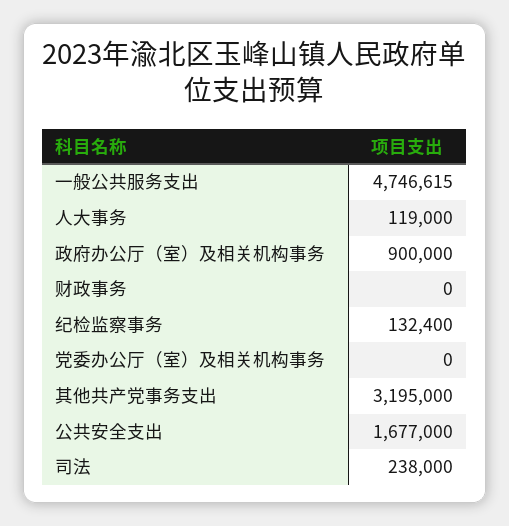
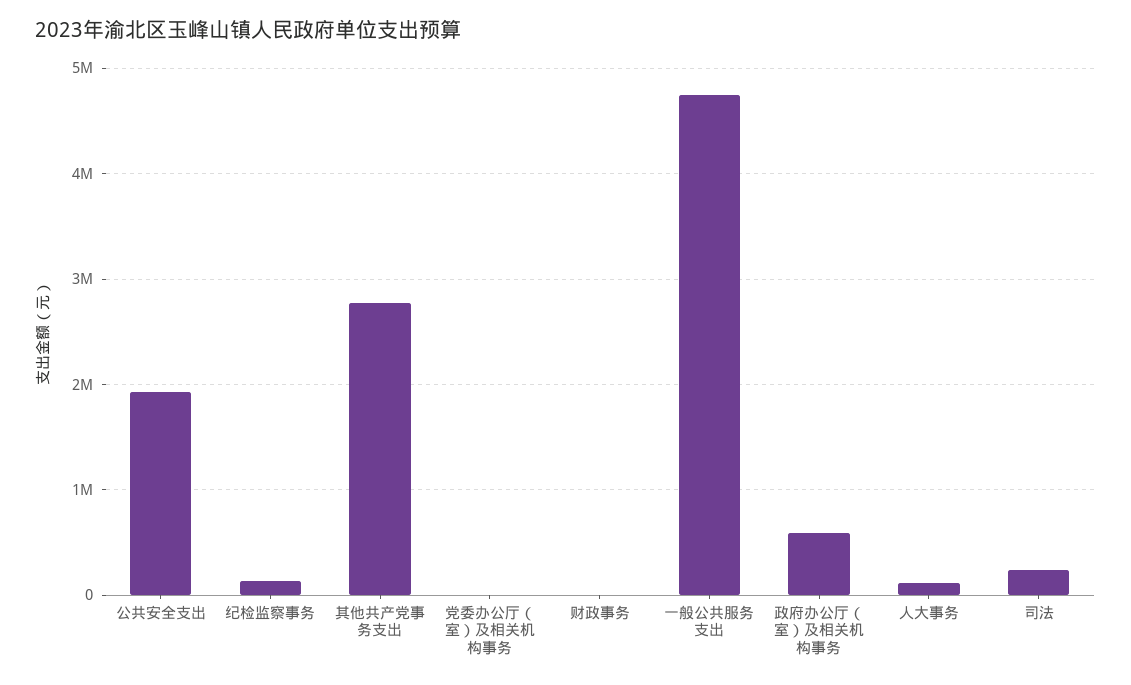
  {
    "一般公共服务支出": 4746615,
    "人大事务": 119000,
-   "政府办公厅（室）及相关机构事务": 900000,
+   "政府办公厅（室）及相关机构事务": 600000,
    "财政事务": 0,
    "纪检监察事务": 132400,
    "党委办公厅（室）及相关机构事务": 0,
-   "其他共产党事务支出": 3195000,
+   "其他共产党事务支出": 2800000,
-   "公共安全支出": 1677000,
+   "公共安全支出": 1900000,
    "司法": 238000
  }

